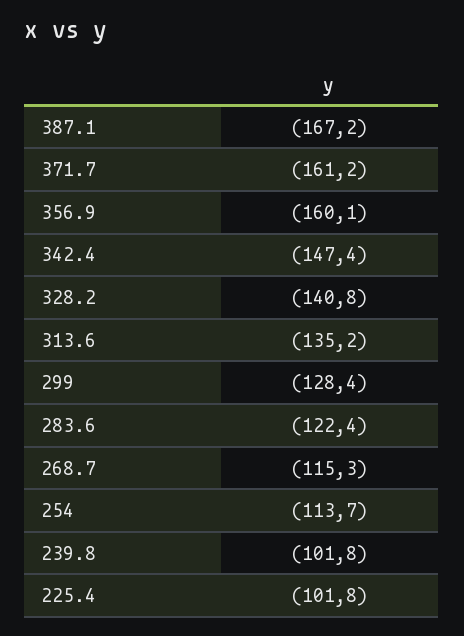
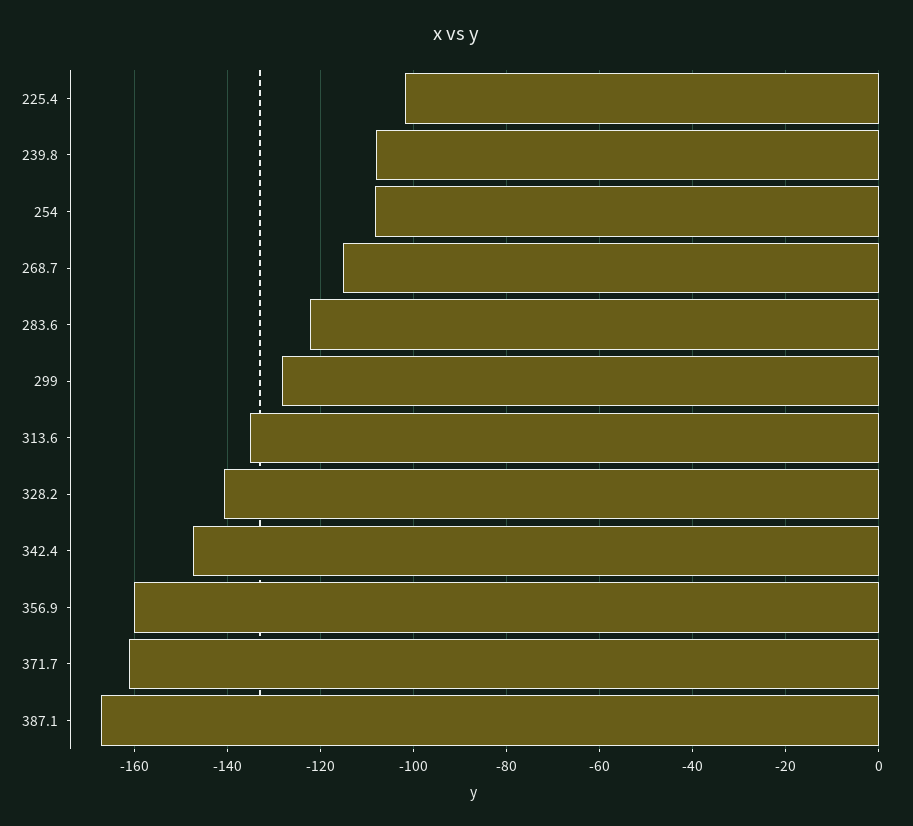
  {
    "387.1": -167.2,
    "371.7": -161.2,
    "356.9": -160.1,
    "342.4": -147.4,
    "328.2": -140.8,
    "313.6": -135.2,
    "299": -128.4,
    "283.6": -122.4,
    "268.7": -115.3,
-   "254": -113.7,
+   "254": -108,
-   "239.8": -101.8,
+   "239.8": -108,
    "225.4": -101.8
  }

